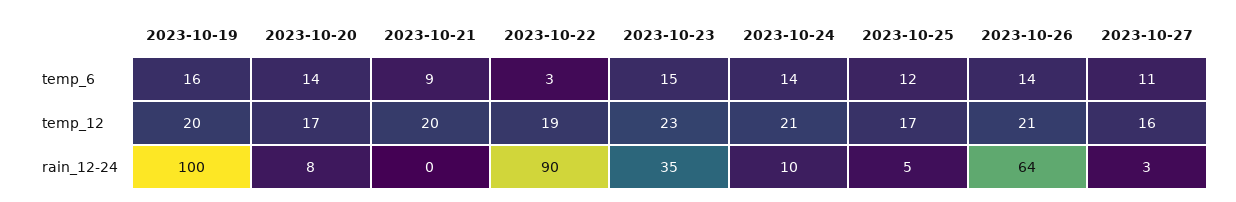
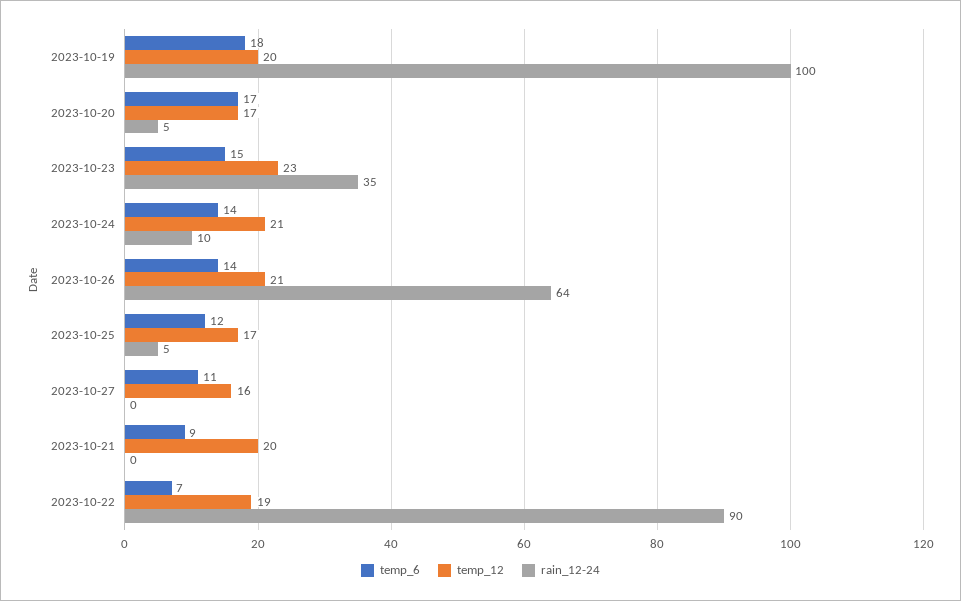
  {
    "temp_6": {
-     "2023-10-19": 16,
+     "2023-10-19": 18,
-     "2023-10-20": 14,
+     "2023-10-20": 17,
      "2023-10-21": 9,
-     "2023-10-22": 3,
+     "2023-10-22": 7,
      "2023-10-23": 15,
      "2023-10-24": 14,
      "2023-10-25": 12,
      "2023-10-26": 14,
      "2023-10-27": 11
    },
    "temp_12": {
      "2023-10-19": 20,
      "2023-10-20": 17,
      "2023-10-21": 20,
      "2023-10-22": 19,
      "2023-10-23": 23,
      "2023-10-24": 21,
      "2023-10-25": 17,
      "2023-10-26": 21,
      "2023-10-27": 16
    },
    "rain_12-24": {
      "2023-10-19": 100,
-     "2023-10-20": 8,
+     "2023-10-20": 5,
      "2023-10-21": 0,
      "2023-10-22": 90,
      "2023-10-23": 35,
      "2023-10-24": 10,
      "2023-10-25": 5,
      "2023-10-26": 64,
-     "2023-10-27": 3
+     "2023-10-27": 0
    }
  }

